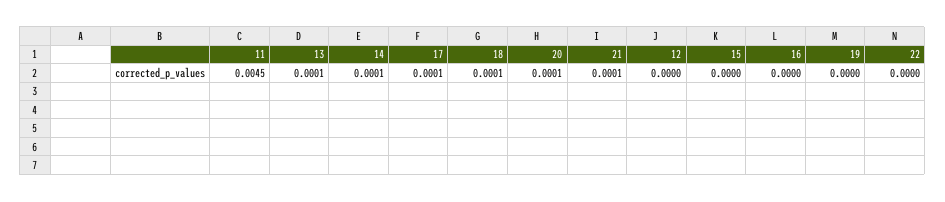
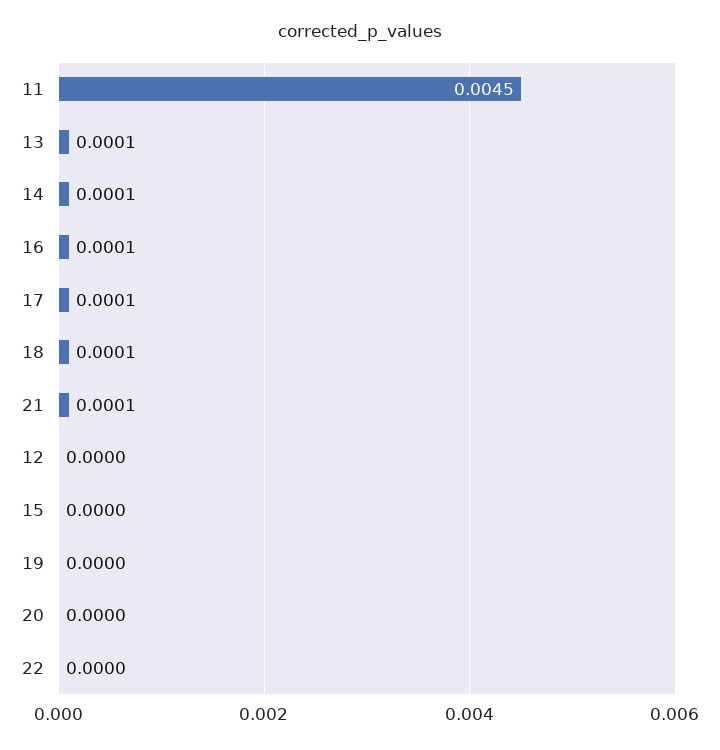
  {
    "11": 0.0045,
    "13": 0.0001,
    "14": 0.0001,
    "17": 0.0001,
    "18": 0.0001,
-   "20": 0.0001,
+   "20": 0,
    "21": 0.0001,
    "12": 0,
    "15": 0,
-   "16": 0,
+   "16": 0.0001,
    "19": 0,
    "22": 0
  }

